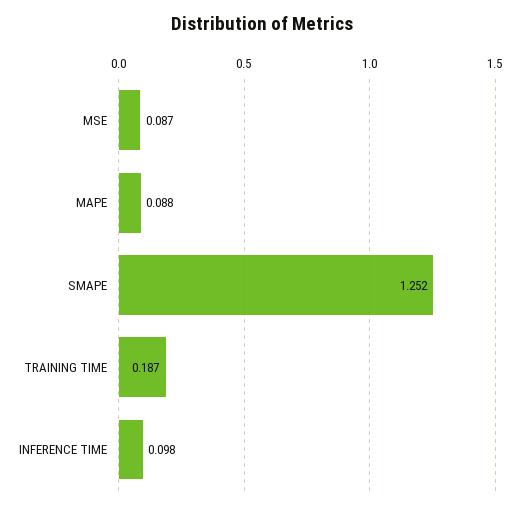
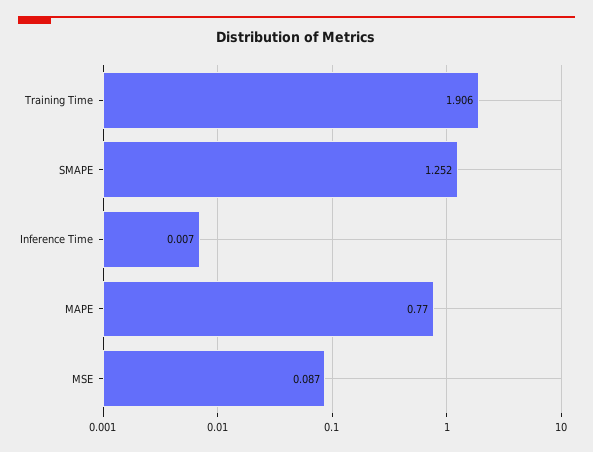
  {
    "MSE": 0.087,
-   "MAPE": 0.088,
+   "MAPE": 0.77,
    "SMAPE": 1.252,
-   "TRAINING TIME": 0.187,
+   "TRAINING TIME": 1.906,
-   "INFERENCE TIME": 0.098
+   "INFERENCE TIME": 0.007
  }

